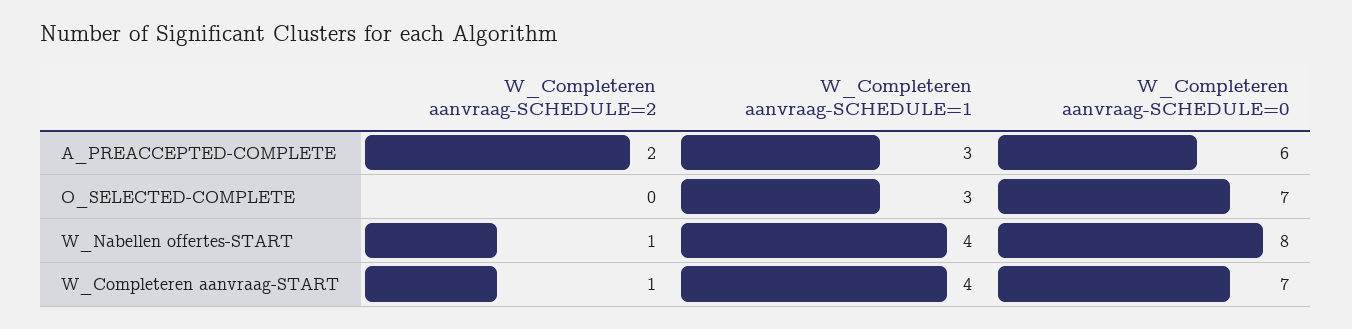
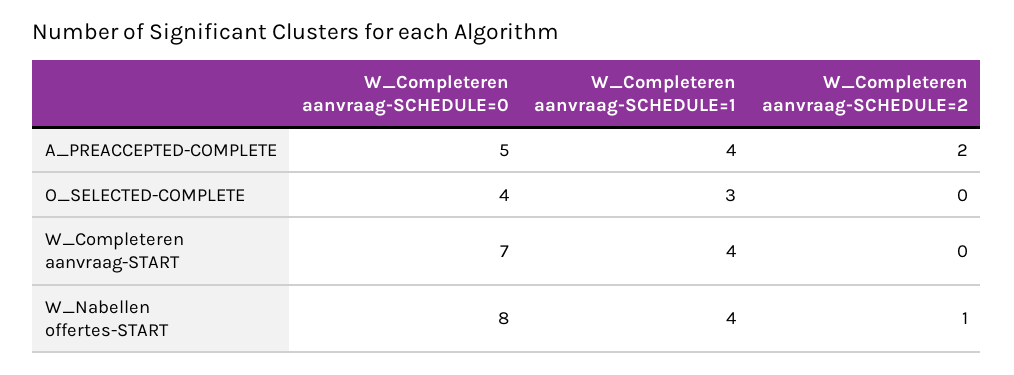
  {
    "W_Completeren aanvraag-SCHEDULE=2": {
      "A_PREACCEPTED-COMPLETE": 2,
      "O_SELECTED-COMPLETE": 0,
      "W_Nabellen offertes-START": 1,
-     "W_Completeren aanvraag-START": 1
+     "W_Completeren aanvraag-START": 0
    },
    "W_Completeren aanvraag-SCHEDULE=1": {
-     "A_PREACCEPTED-COMPLETE": 3,
+     "A_PREACCEPTED-COMPLETE": 4,
      "O_SELECTED-COMPLETE": 3,
      "W_Nabellen offertes-START": 4,
      "W_Completeren aanvraag-START": 4
    },
    "W_Completeren aanvraag-SCHEDULE=0": {
-     "A_PREACCEPTED-COMPLETE": 6,
+     "A_PREACCEPTED-COMPLETE": 5,
-     "O_SELECTED-COMPLETE": 7,
+     "O_SELECTED-COMPLETE": 4,
      "W_Nabellen offertes-START": 8,
      "W_Completeren aanvraag-START": 7
    }
  }

